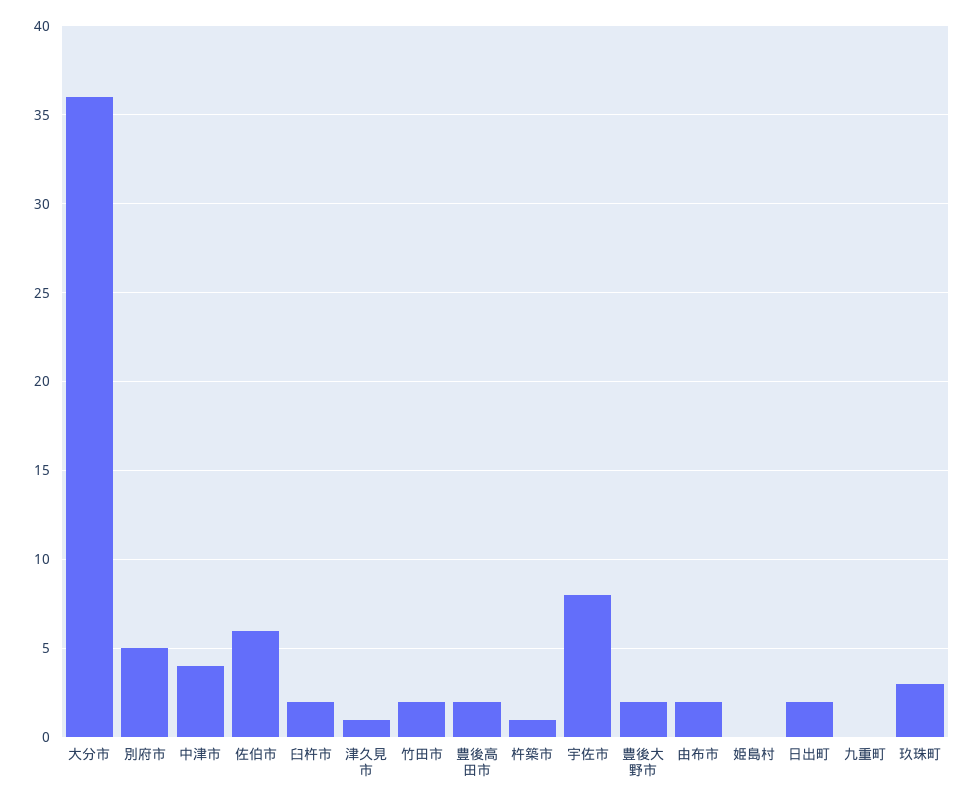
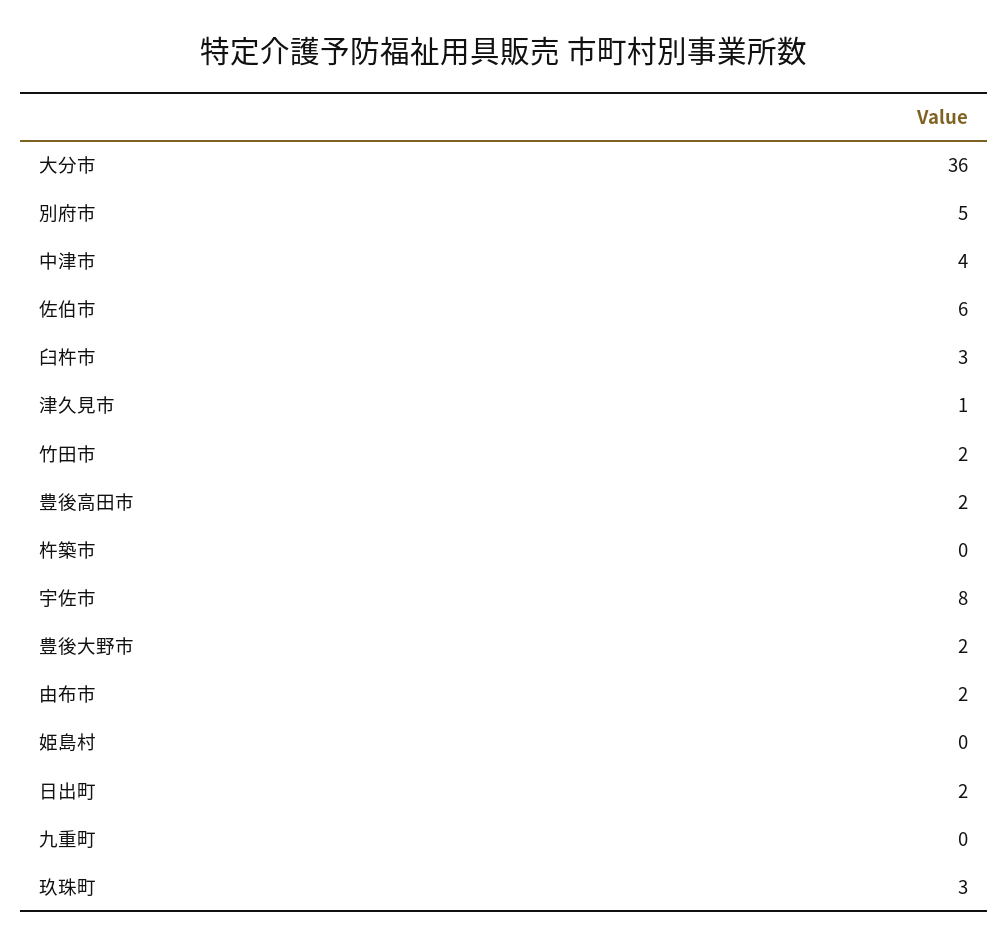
  {
    "大分市": 36,
    "別府市": 5,
    "中津市": 4,
    "佐伯市": 6,
-   "臼杵市": 2,
+   "臼杵市": 3,
    "津久見市": 1,
    "竹田市": 2,
    "豊後高田市": 2,
-   "杵築市": 1,
+   "杵築市": 0,
    "宇佐市": 8,
    "豊後大野市": 2,
    "由布市": 2,
    "姫島村": 0,
    "日出町": 2,
    "九重町": 0,
    "玖珠町": 3
  }

